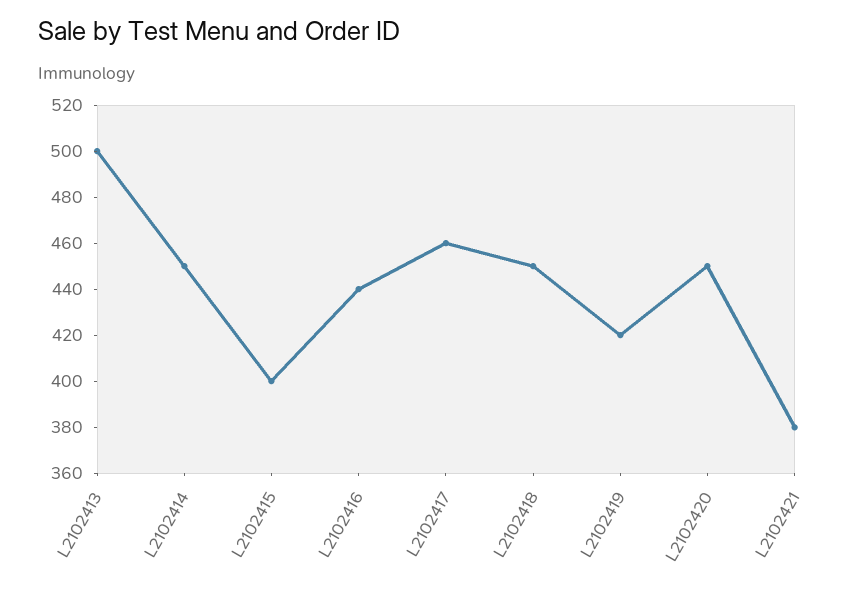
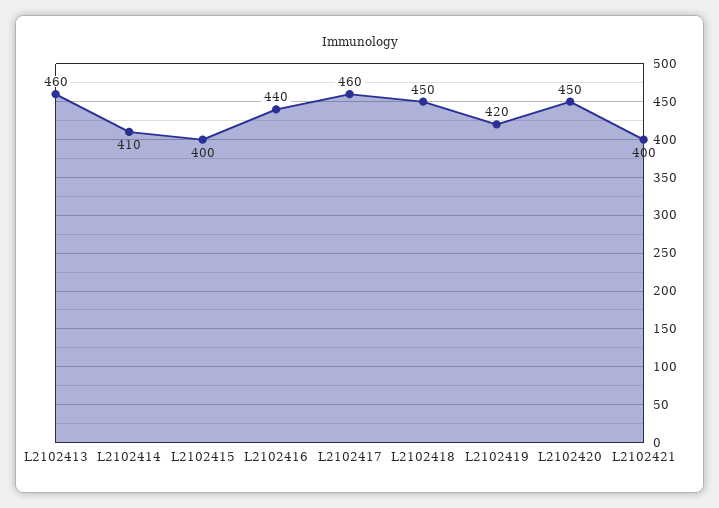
  {
-   "L2102413": 500,
+   "L2102413": 460,
-   "L2102414": 450,
+   "L2102414": 410,
    "L2102415": 400,
    "L2102416": 440,
    "L2102417": 460,
    "L2102418": 450,
    "L2102419": 420,
    "L2102420": 450,
-   "L2102421": 380
+   "L2102421": 400
  }

